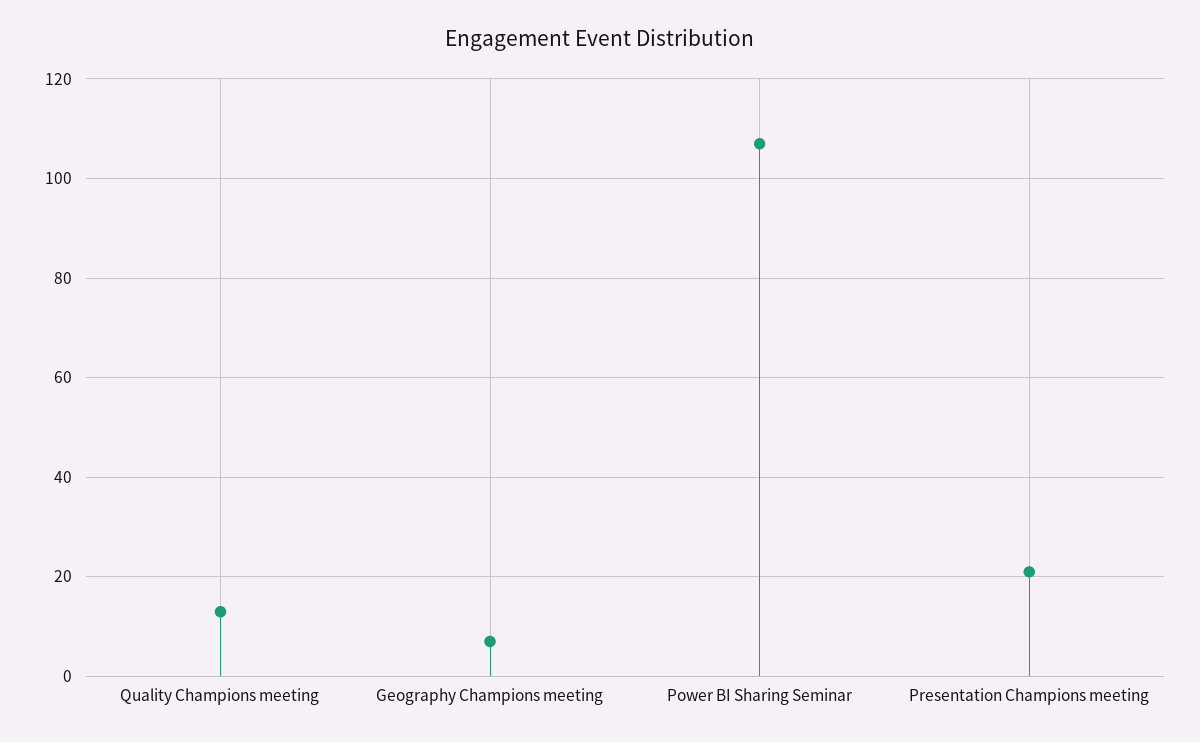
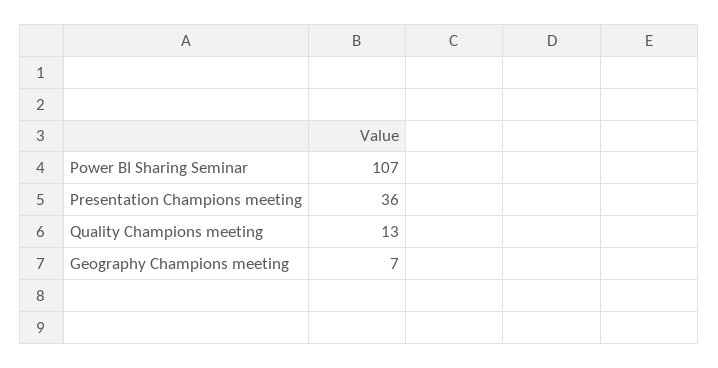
  {
    "Quality Champions meeting": 13,
    "Geography Champions meeting": 7,
    "Power BI Sharing Seminar": 107,
-   "Presentation Champions meeting": 20
+   "Presentation Champions meeting": 36
  }

